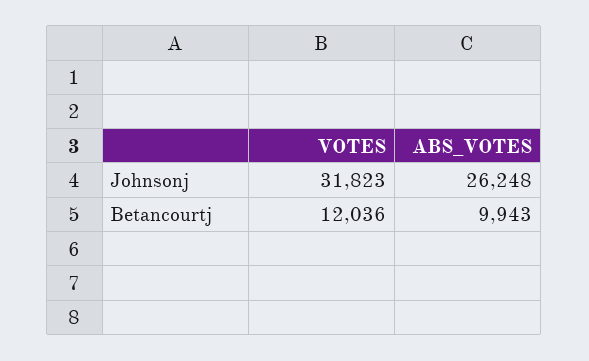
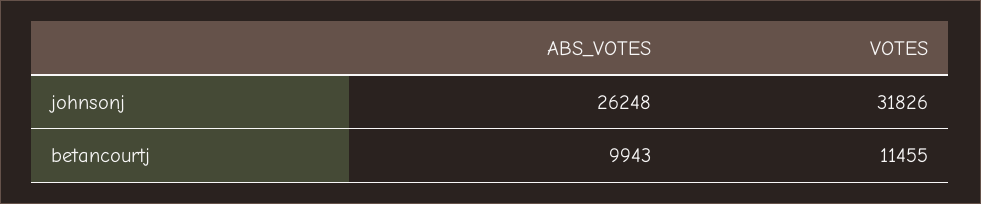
  {
    "VOTES": {
-     "Johnsonj": 31823,
+     "Johnsonj": 31826,
-     "Betancourtj": 12036
+     "Betancourtj": 11455
    },
    "ABS_VOTES": {
      "Johnsonj": 26248,
      "Betancourtj": 9943
    }
  }

